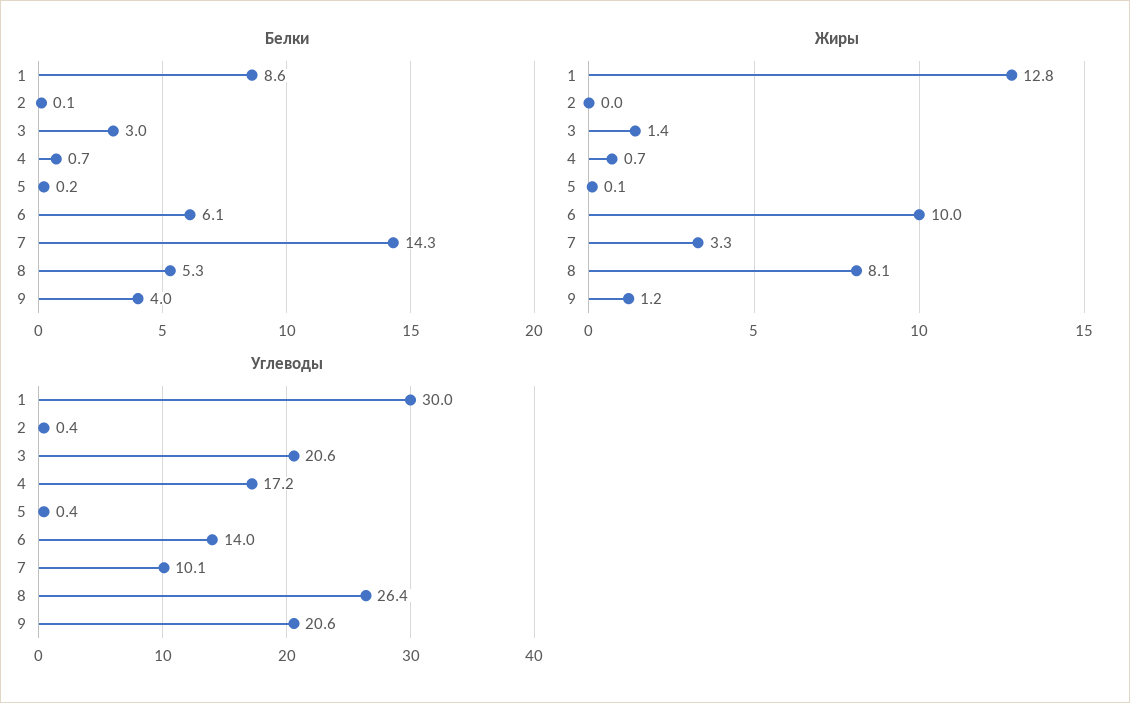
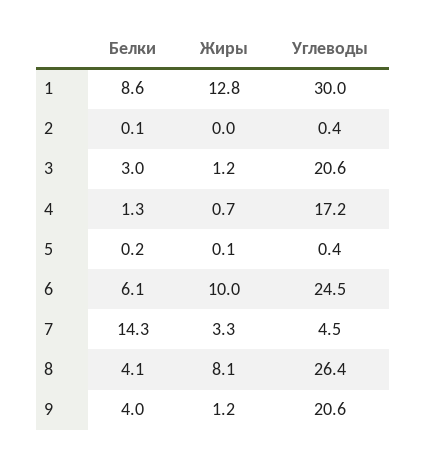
  {
    "Белки": {
      "1": 8.6,
      "2": 0.1,
      "3": 3,
-     "4": 0.7,
+     "4": 1.3,
      "5": 0.2,
      "6": 6.1,
      "7": 14.3,
-     "8": 5.3,
+     "8": 4.1,
      "9": 4
    },
    "Жиры": {
      "1": 12.8,
      "2": 0,
-     "3": 1.4,
+     "3": 1.2,
      "4": 0.7,
      "5": 0.1,
      "6": 10,
      "7": 3.3,
      "8": 8.1,
      "9": 1.2
    },
    "Углеводы": {
      "1": 30,
      "2": 0.4,
      "3": 20.6,
      "4": 17.2,
      "5": 0.4,
-     "6": 14,
+     "6": 24.5,
-     "7": 10.1,
+     "7": 4.5,
      "8": 26.4,
      "9": 20.6
    }
  }

